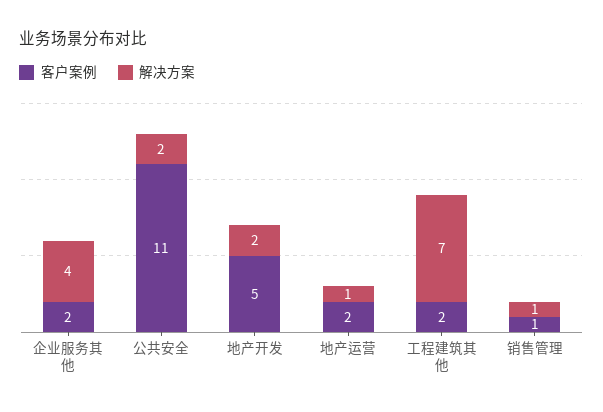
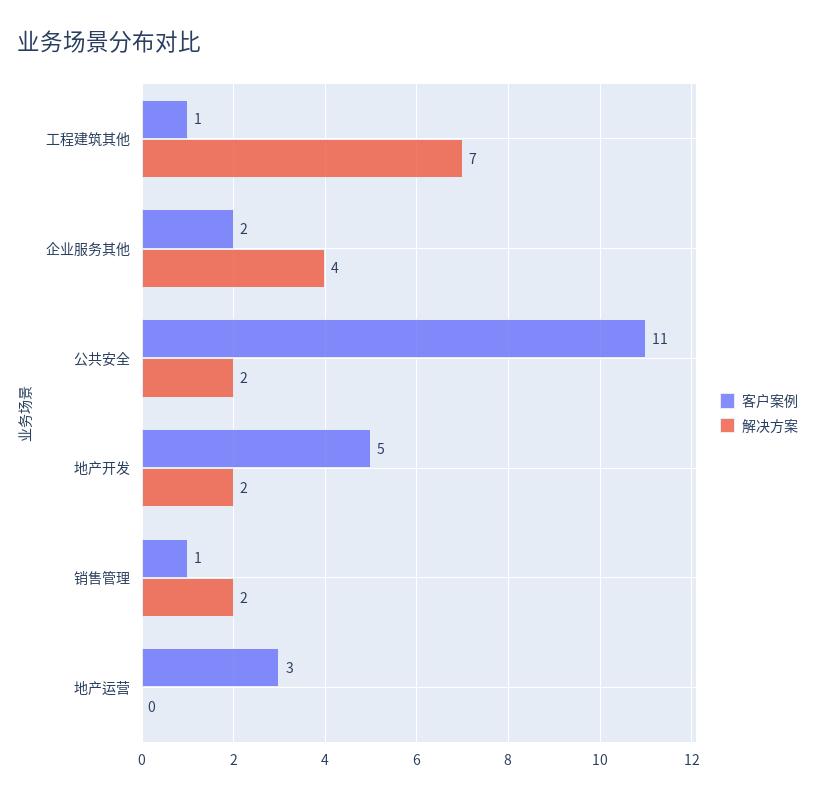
  {
    "客户案例": {
      "企业服务其他": 2,
      "公共安全": 11,
      "地产开发": 5,
-     "地产运营": 2,
+     "地产运营": 3,
-     "工程建筑其他": 2,
+     "工程建筑其他": 1,
      "销售管理": 1
    },
    "解决方案": {
      "企业服务其他": 4,
      "公共安全": 2,
      "地产开发": 2,
-     "地产运营": 1,
+     "地产运营": 0,
      "工程建筑其他": 7,
-     "销售管理": 1
+     "销售管理": 2
    }
  }

